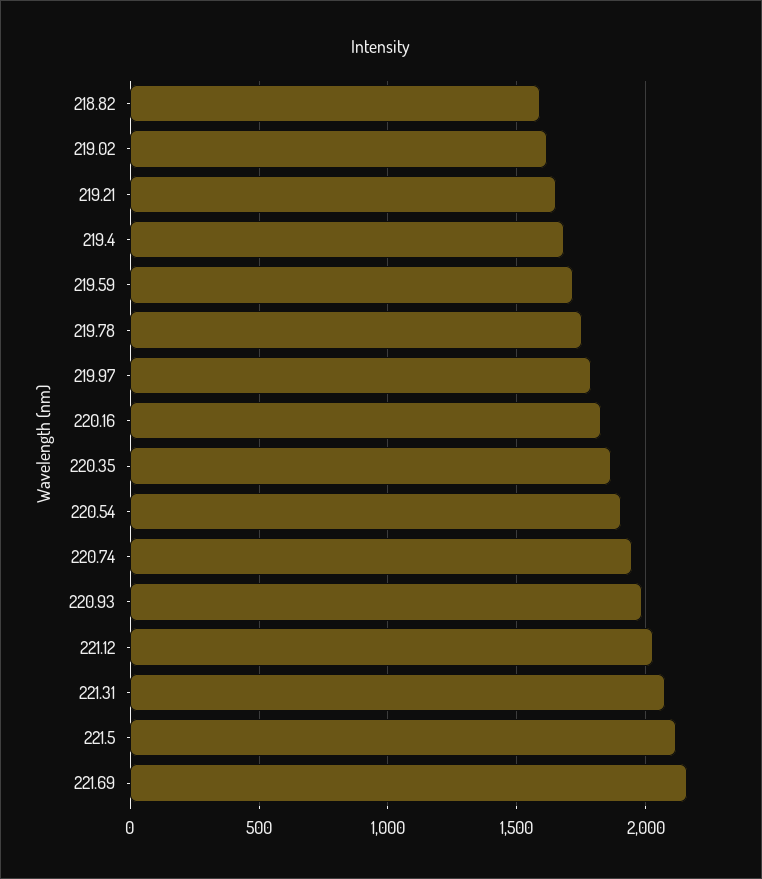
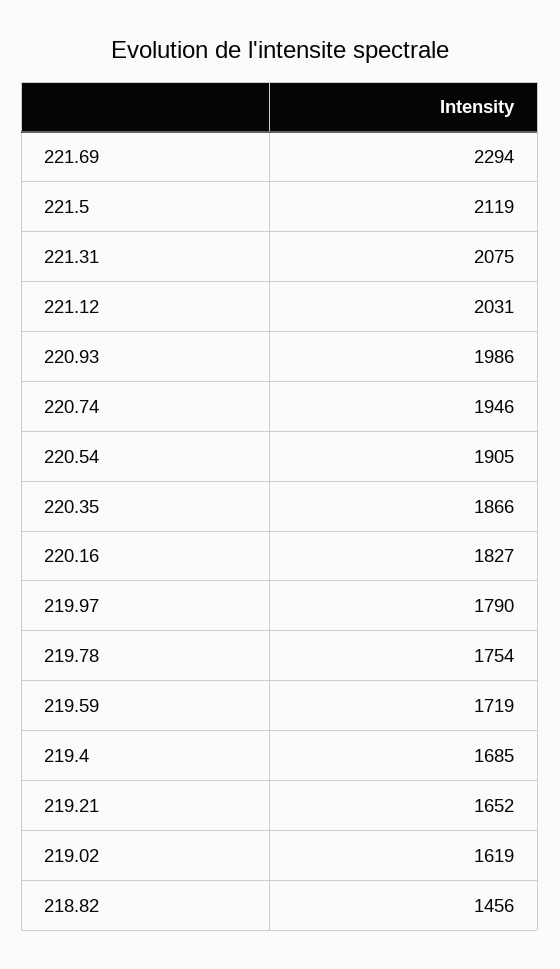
  {
-   "218.82": 1600,
+   "218.82": 1456,
    "219.02": 1619,
    "219.21": 1652,
    "219.4": 1685,
    "219.59": 1719,
    "219.78": 1754,
    "219.97": 1790,
    "220.16": 1827,
    "220.35": 1866,
    "220.54": 1905,
    "220.74": 1946,
    "220.93": 1986,
    "221.12": 2031,
    "221.31": 2075,
    "221.5": 2119,
-   "221.69": 2150
+   "221.69": 2294
  }

